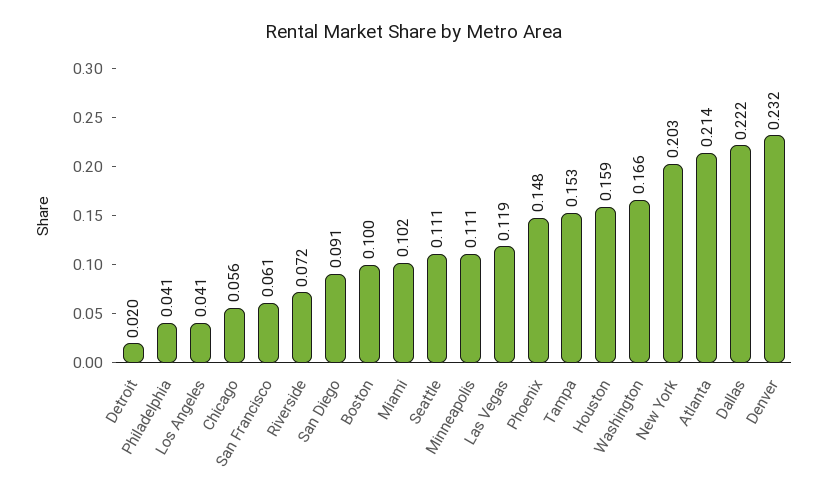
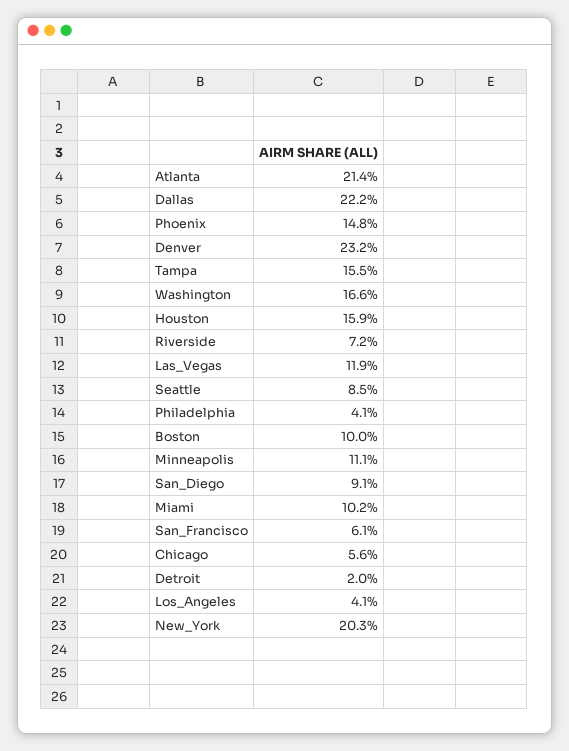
  {
    "Detroit": 0.02,
    "Philadelphia": 0.041,
    "Los Angeles": 0.041,
    "Chicago": 0.056,
    "San Francisco": 0.061,
    "Riverside": 0.072,
    "San Diego": 0.091,
    "Boston": 0.1,
    "Miami": 0.102,
-   "Seattle": 0.111,
+   "Seattle": 0.085,
    "Minneapolis": 0.111,
    "Las Vegas": 0.119,
    "Phoenix": 0.148,
-   "Tampa": 0.153,
+   "Tampa": 0.155,
    "Houston": 0.159,
    "Washington": 0.166,
    "New York": 0.203,
    "Atlanta": 0.214,
    "Dallas": 0.222,
    "Denver": 0.232
  }

